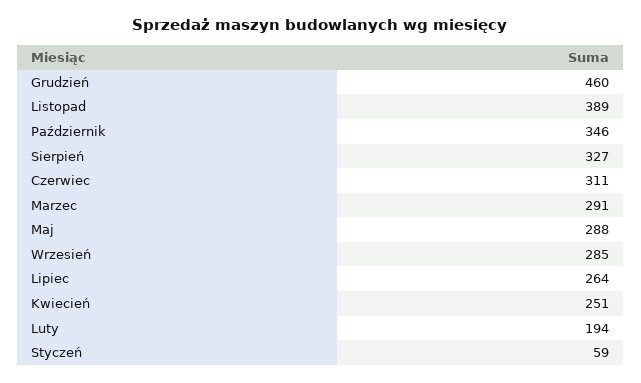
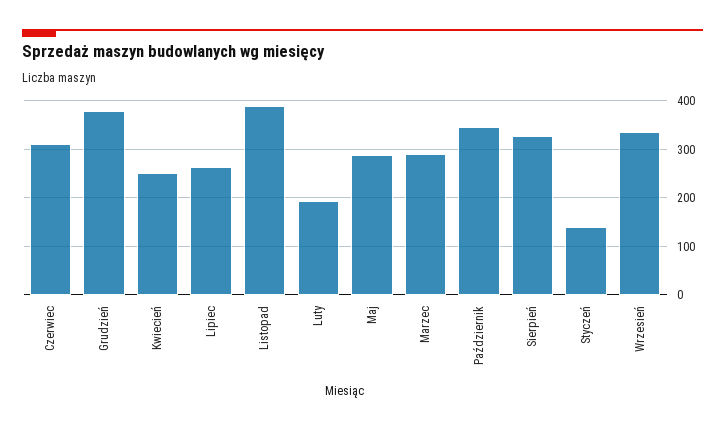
  {
-   "Grudzień": 460,
+   "Grudzień": 380,
    "Listopad": 389,
    "Październik": 346,
    "Sierpień": 327,
    "Czerwiec": 311,
    "Marzec": 291,
    "Maj": 288,
-   "Wrzesień": 285,
+   "Wrzesień": 340,
    "Lipiec": 264,
    "Kwiecień": 251,
    "Luty": 194,
-   "Styczeń": 59
+   "Styczeń": 140
  }

